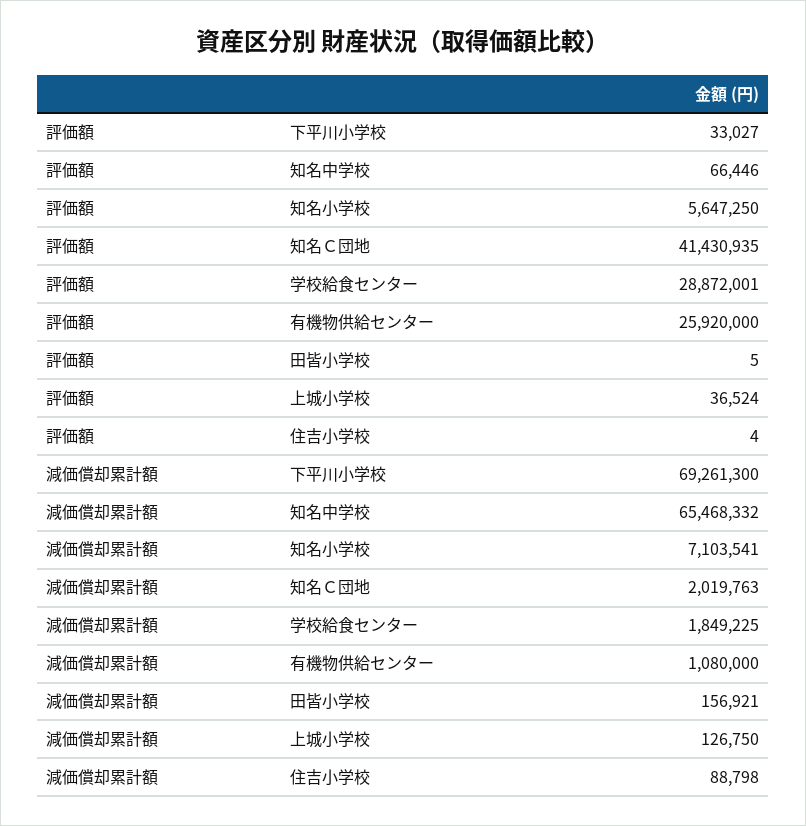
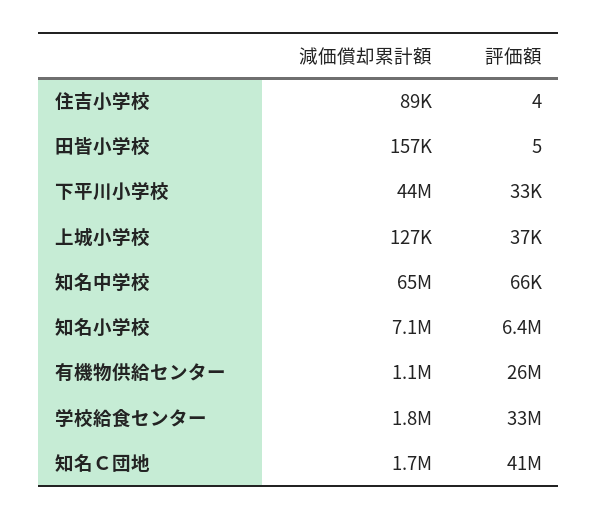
  {
    "評価額": {
      "下平川小学校": 33027,
      "知名中学校": 66446,
-     "知名小学校": 5647250,
+     "知名小学校": 6400000,
      "知名Ｃ団地": 41430935,
-     "学校給食センター": 28872001,
+     "学校給食センター": 33000000,
      "有機物供給センター": 25920000,
      "田皆小学校": 5,
      "上城小学校": 36524,
      "住吉小学校": 4
    },
    "減価償却累計額": {
-     "下平川小学校": 69261300,
+     "下平川小学校": 44000000,
      "知名中学校": 65468332,
      "知名小学校": 7103541,
-     "知名Ｃ団地": 2019763,
+     "知名Ｃ団地": 1700000,
      "学校給食センター": 1849225,
      "有機物供給センター": 1080000,
      "田皆小学校": 156921,
      "上城小学校": 126750,
      "住吉小学校": 88798
    }
  }

